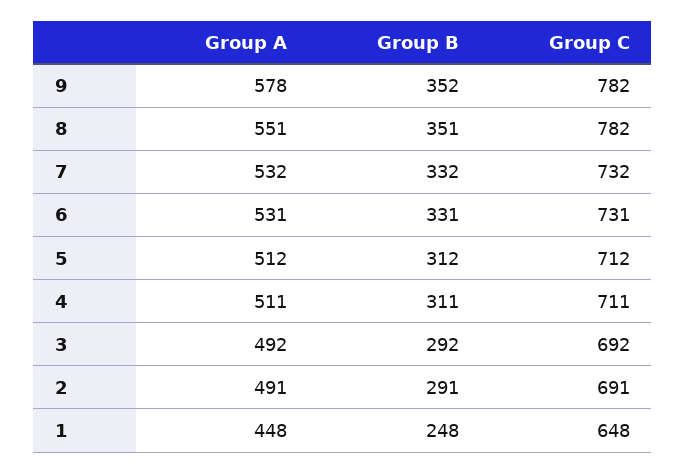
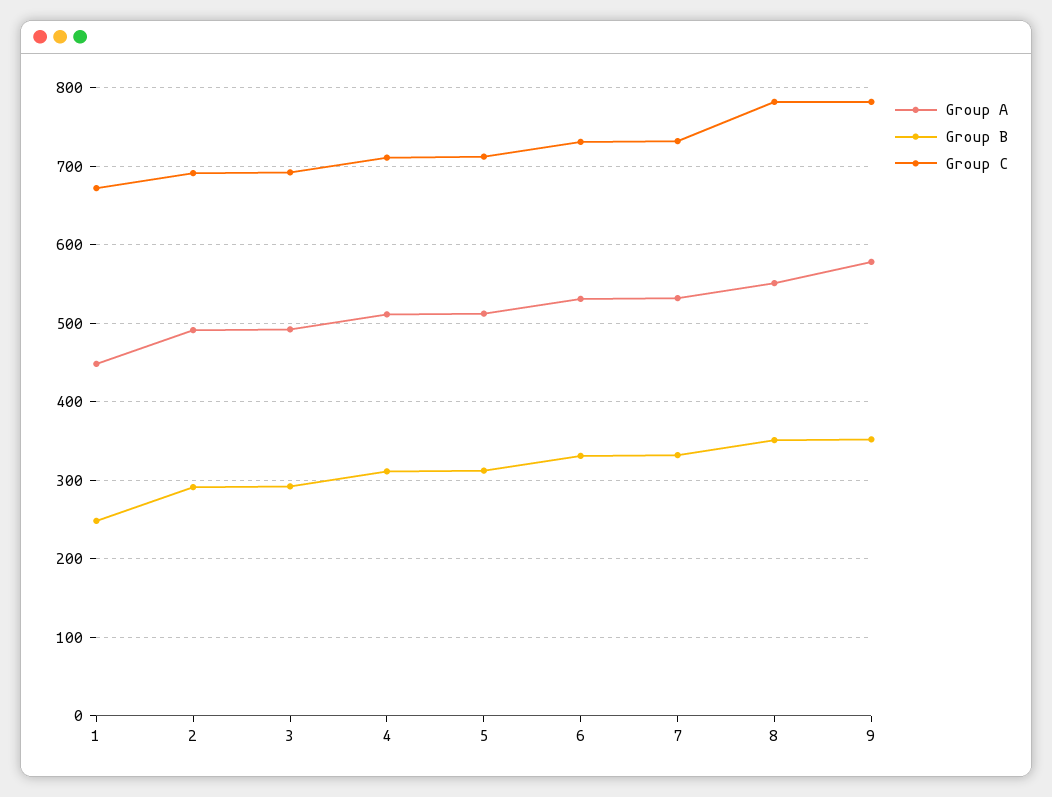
  {
    "Group A": {
      "9": 578,
      "8": 551,
      "7": 532,
      "6": 531,
      "5": 512,
      "4": 511,
      "3": 492,
      "2": 491,
      "1": 448
    },
    "Group B": {
      "9": 352,
      "8": 351,
      "7": 332,
      "6": 331,
      "5": 312,
      "4": 311,
      "3": 292,
      "2": 291,
      "1": 248
    },
    "Group C": {
      "9": 782,
      "8": 782,
      "7": 732,
      "6": 731,
      "5": 712,
      "4": 711,
      "3": 692,
      "2": 691,
-     "1": 648
+     "1": 670
    }
  }

